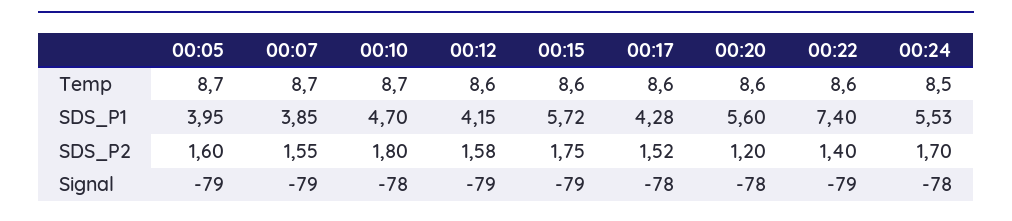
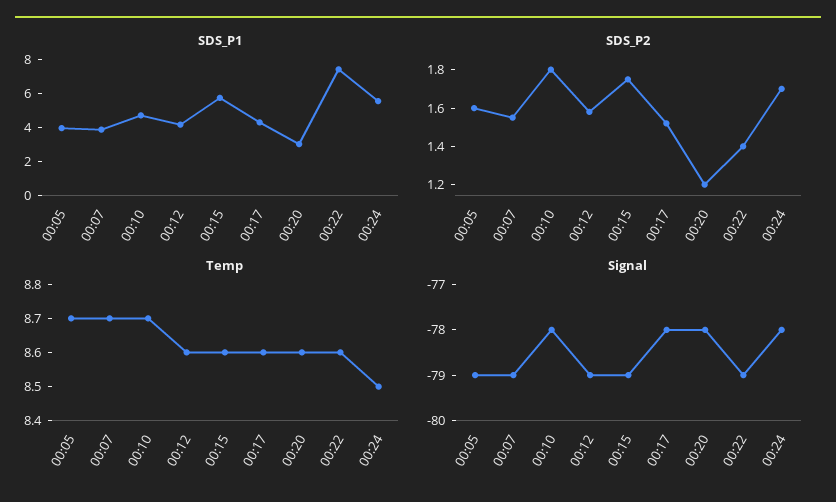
  {
    "Temp": {
      "00:05": 8.7,
      "00:07": 8.7,
      "00:10": 8.7,
      "00:12": 8.6,
      "00:15": 8.6,
      "00:17": 8.6,
      "00:20": 8.6,
      "00:22": 8.6,
      "00:24": 8.5
    },
    "SDS_P1": {
      "00:05": 3.95,
      "00:07": 3.85,
      "00:10": 4.7,
      "00:12": 4.15,
      "00:15": 5.72,
      "00:17": 4.28,
-     "00:20": 5.6,
+     "00:20": 3,
      "00:22": 7.4,
      "00:24": 5.53
    },
    "SDS_P2": {
      "00:05": 1.6,
      "00:07": 1.55,
      "00:10": 1.8,
      "00:12": 1.58,
      "00:15": 1.75,
      "00:17": 1.52,
      "00:20": 1.2,
      "00:22": 1.4,
      "00:24": 1.7
    },
    "Signal": {
      "00:05": -79,
      "00:07": -79,
      "00:10": -78,
      "00:12": -79,
      "00:15": -79,
      "00:17": -78,
      "00:20": -78,
      "00:22": -79,
      "00:24": -78
    }
  }

